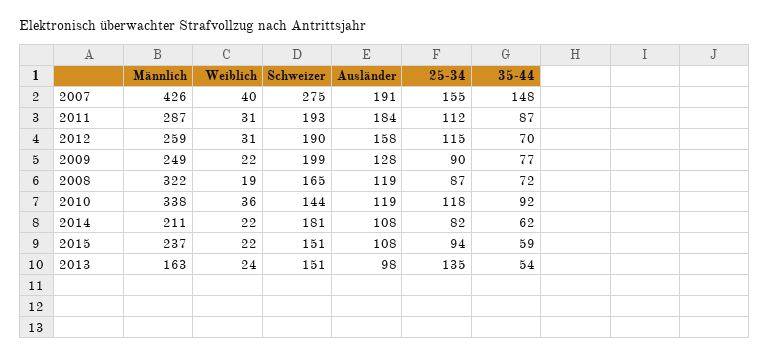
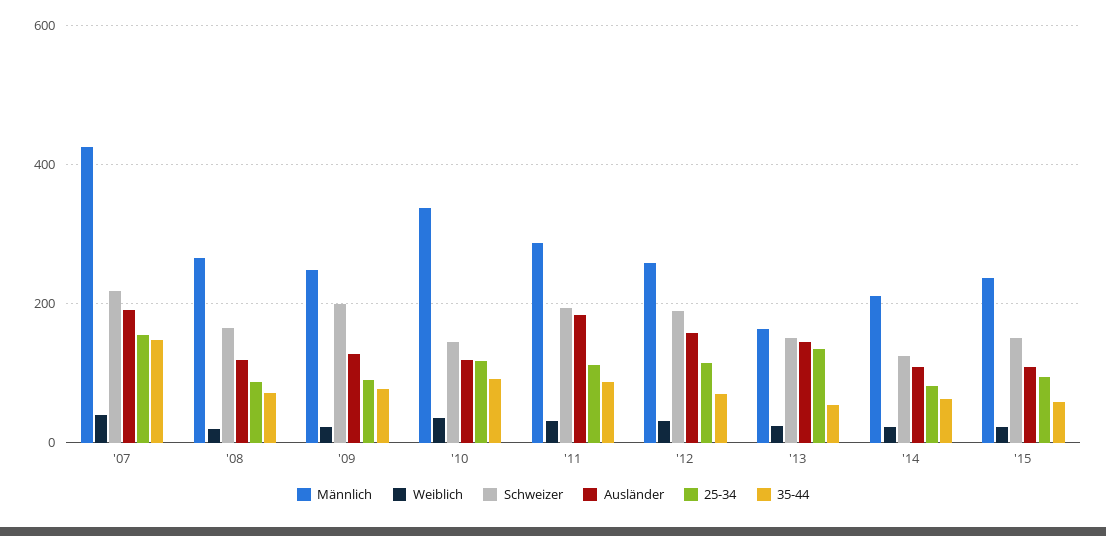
  {
    "Männlich": {
      "2007": 426,
      "2011": 287,
      "2012": 259,
      "2009": 249,
-     "2008": 322,
+     "2008": 260,
      "2010": 338,
      "2014": 211,
      "2015": 237,
      "2013": 163
    },
    "Weiblich": {
      "2007": 40,
      "2011": 31,
      "2012": 31,
      "2009": 22,
      "2008": 19,
      "2010": 36,
      "2014": 22,
      "2015": 22,
      "2013": 24
    },
    "Schweizer": {
-     "2007": 275,
+     "2007": 220,
      "2011": 193,
      "2012": 190,
      "2009": 199,
      "2008": 165,
      "2010": 144,
-     "2014": 181,
+     "2014": 120,
      "2015": 151,
      "2013": 151
    },
    "Ausländer": {
      "2007": 191,
      "2011": 184,
      "2012": 158,
      "2009": 128,
      "2008": 119,
      "2010": 119,
      "2014": 108,
      "2015": 108,
-     "2013": 98
+     "2013": 140
    },
    "25-34": {
      "2007": 155,
      "2011": 112,
      "2012": 115,
      "2009": 90,
      "2008": 87,
      "2010": 118,
      "2014": 82,
      "2015": 94,
      "2013": 135
    },
    "35-44": {
      "2007": 148,
      "2011": 87,
      "2012": 70,
      "2009": 77,
      "2008": 72,
      "2010": 92,
      "2014": 62,
      "2015": 59,
      "2013": 54
    }
  }

